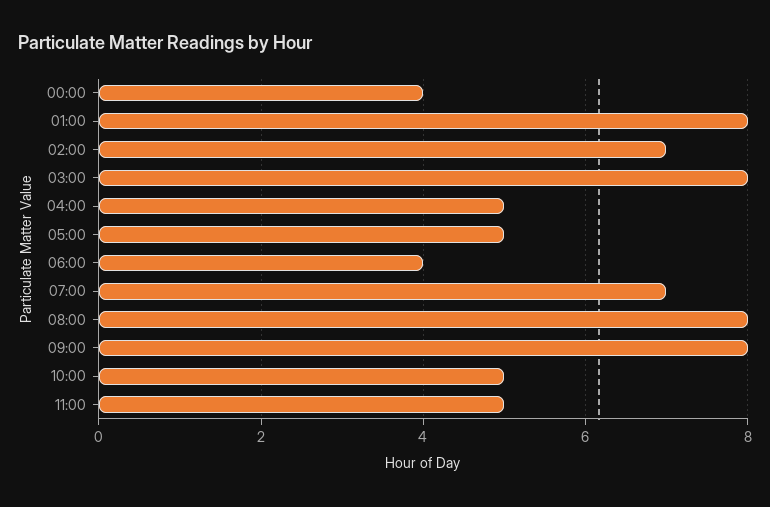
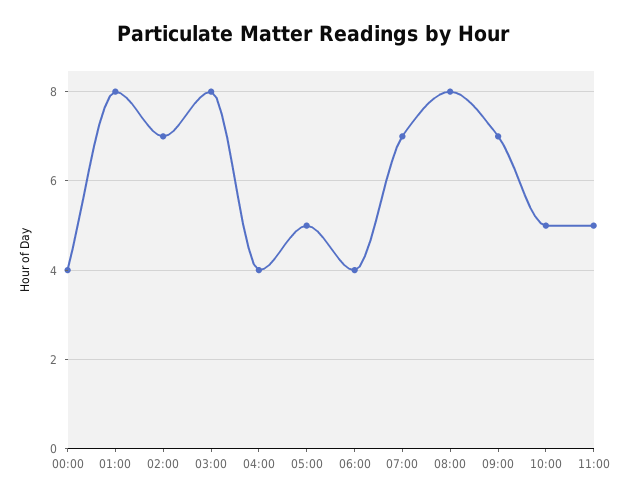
  {
    "00:00": 4,
    "01:00": 8,
    "02:00": 7,
    "03:00": 8,
-   "04:00": 5,
+   "04:00": 4,
    "05:00": 5,
    "06:00": 4,
    "07:00": 7,
    "08:00": 8,
-   "09:00": 8,
+   "09:00": 7,
    "10:00": 5,
    "11:00": 5
  }

